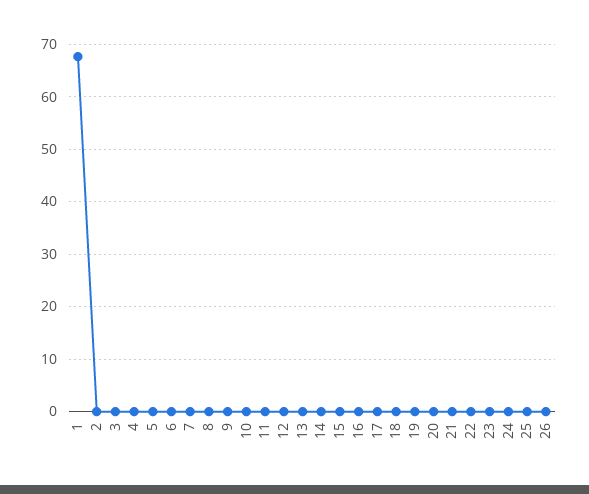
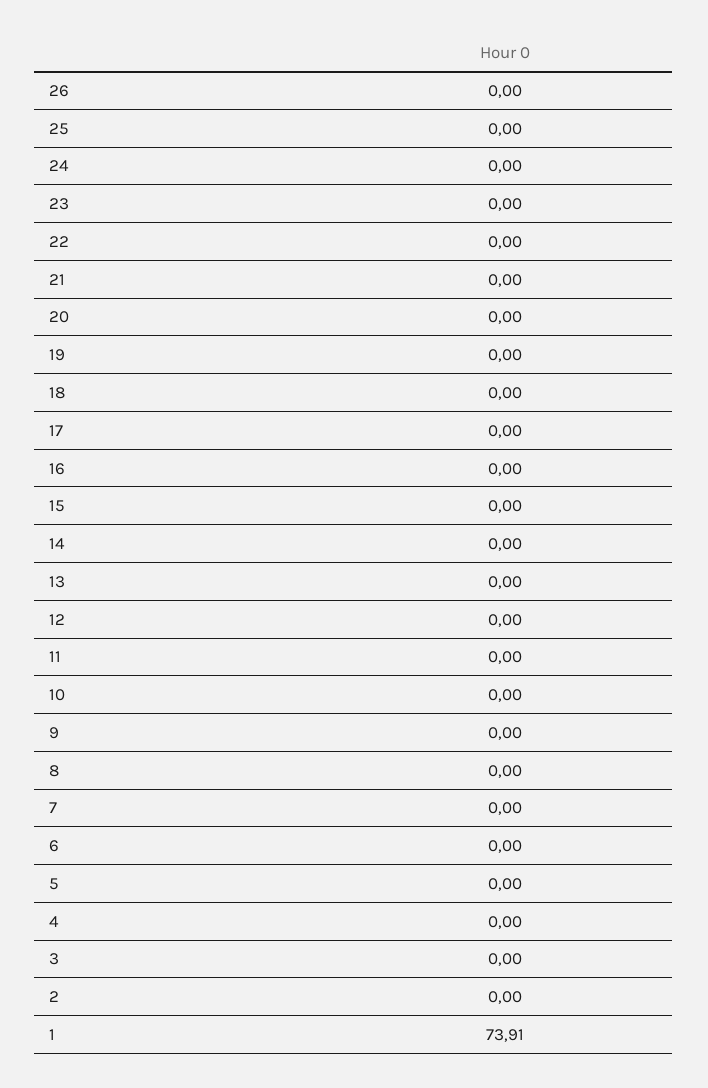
  {
-   "1": 68,
+   "1": 73.91,
    "2": 0,
    "3": 0,
    "4": 0,
    "5": 0,
    "6": 0,
    "7": 0,
    "8": 0,
    "9": 0,
    "10": 0,
    "11": 0,
    "12": 0,
    "13": 0,
    "14": 0,
    "15": 0,
    "16": 0,
    "17": 0,
    "18": 0,
    "19": 0,
    "20": 0,
    "21": 0,
    "22": 0,
    "23": 0,
    "24": 0,
    "25": 0,
    "26": 0
  }

